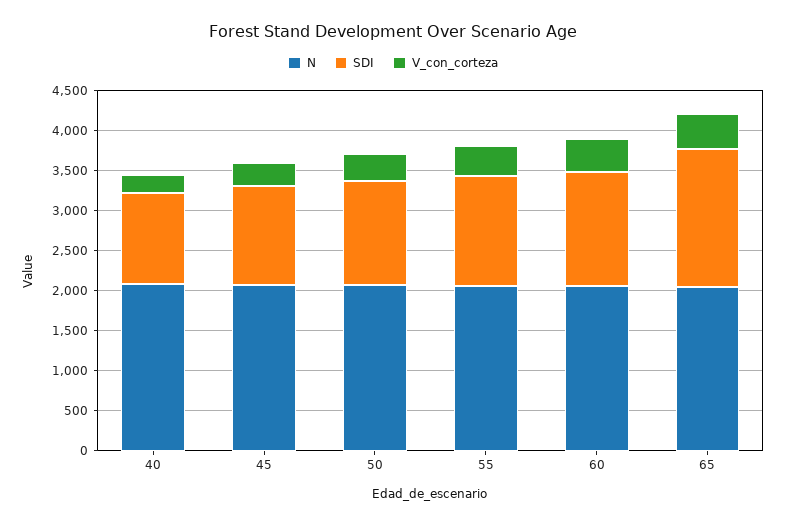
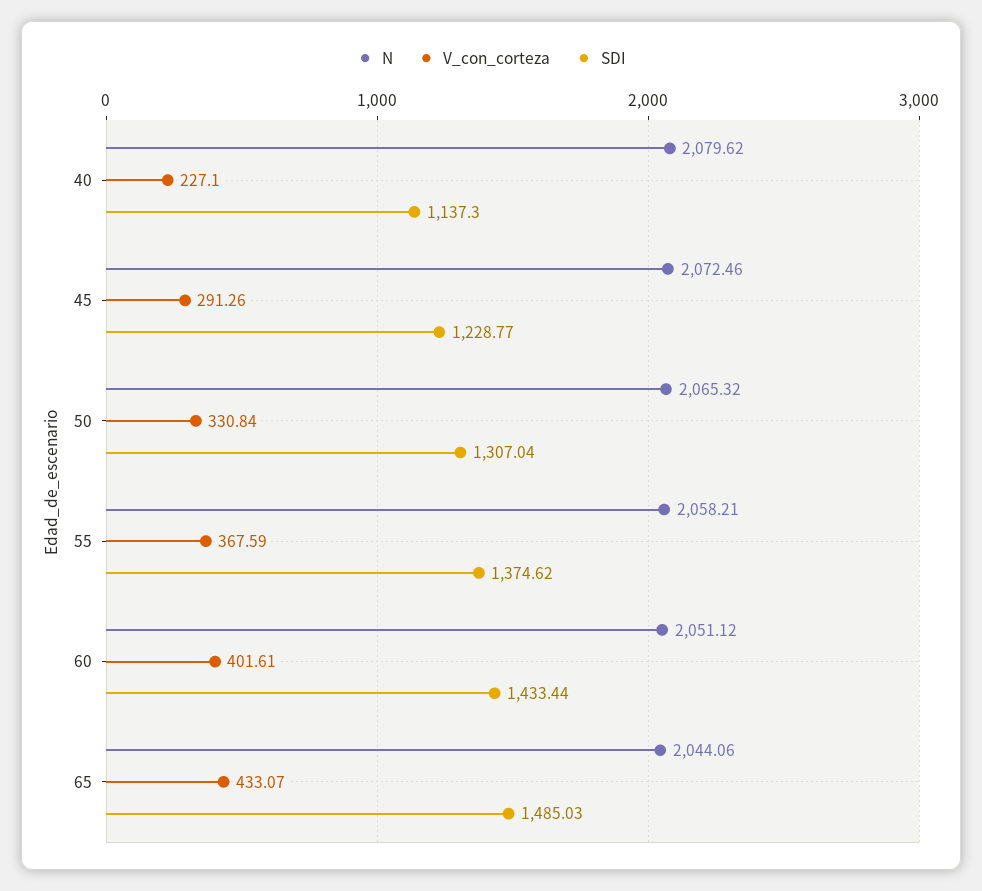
  {
    "N": {
      "40": 2079.62,
      "45": 2072.46,
      "50": 2065.32,
      "55": 2058.21,
      "60": 2051.12,
      "65": 2044.06
    },
    "SDI": {
      "40": 1137.3,
      "45": 1228.77,
      "50": 1307.04,
      "55": 1374.62,
      "60": 1433.44,
-     "65": 1700
+     "65": 1485.03
    },
    "V_con_corteza": {
      "40": 227.1,
      "45": 291.26,
      "50": 330.84,
      "55": 367.59,
      "60": 401.61,
      "65": 433.07
    }
  }

